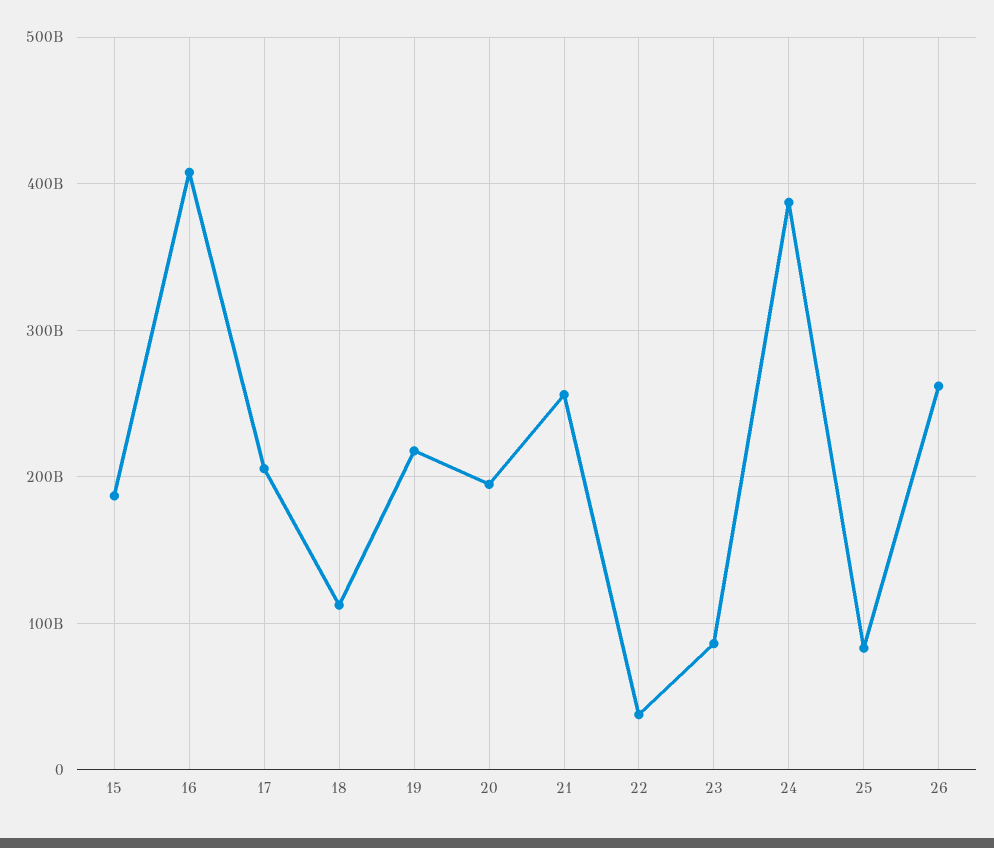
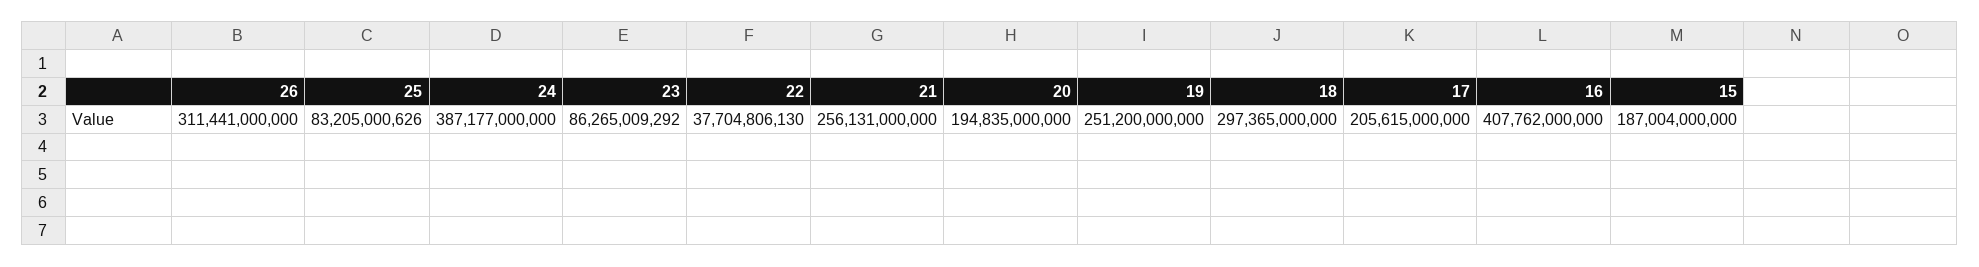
  {
    "15": 187004000000,
    "16": 407762000000,
    "17": 205615000000,
-   "18": 110000000000,
+   "18": 297365000000,
-   "19": 220000000000,
+   "19": 251200000000,
    "20": 194835000000,
    "21": 256131000000,
    "22": 37704806130,
    "23": 86265009292,
    "24": 387177000000,
    "25": 83205000626,
-   "26": 260000000000
+   "26": 311441000000
  }

